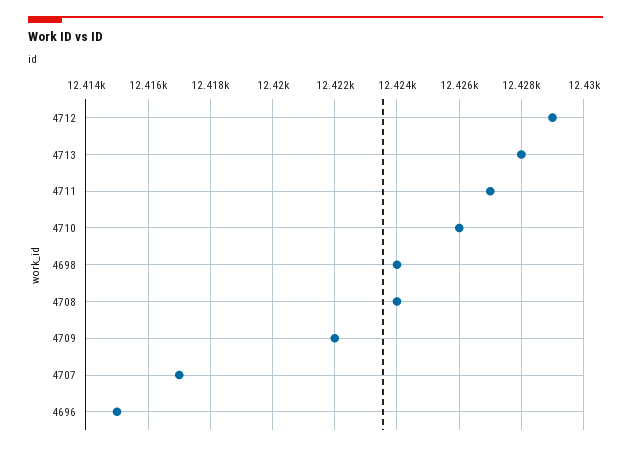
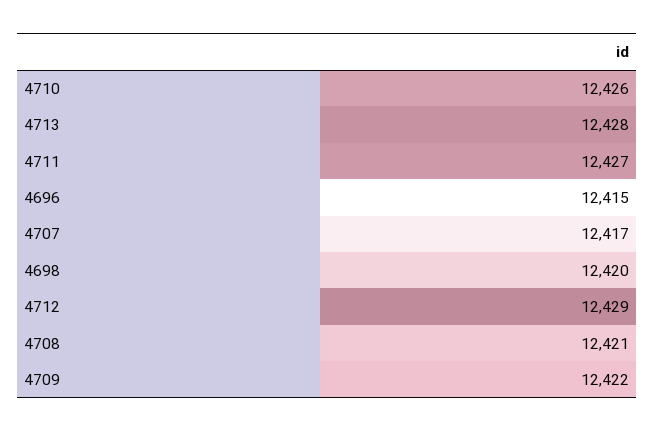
  {
    "4712": 12429,
    "4713": 12428,
    "4711": 12427,
    "4710": 12426,
-   "4698": 12424,
+   "4698": 12420,
-   "4708": 12424,
+   "4708": 12421,
    "4709": 12422,
    "4707": 12417,
    "4696": 12415
  }

